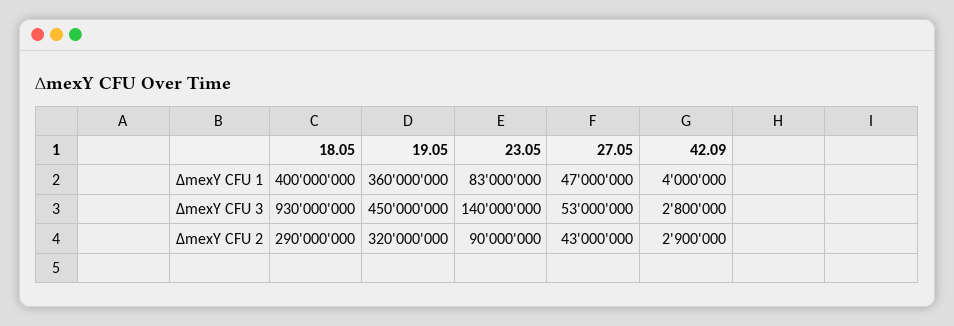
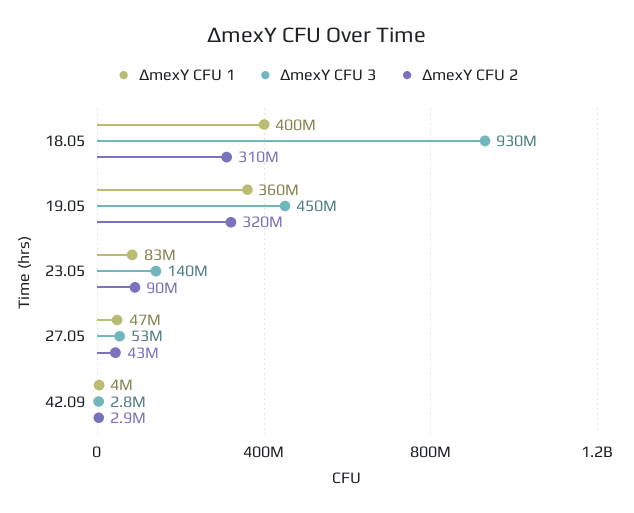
  {
    "∆mexY CFU 1": {
      "18.05": 400000000,
      "19.05": 360000000,
      "23.05": 83000000,
      "27.05": 47000000,
      "42.09": 4000000
    },
    "∆mexY CFU 3": {
      "18.05": 930000000,
      "19.05": 450000000,
      "23.05": 140000000,
      "27.05": 53000000,
      "42.09": 2800000
    },
    "∆mexY CFU 2": {
-     "18.05": 290000000,
+     "18.05": 310000000,
      "19.05": 320000000,
      "23.05": 90000000,
      "27.05": 43000000,
      "42.09": 2900000
    }
  }

